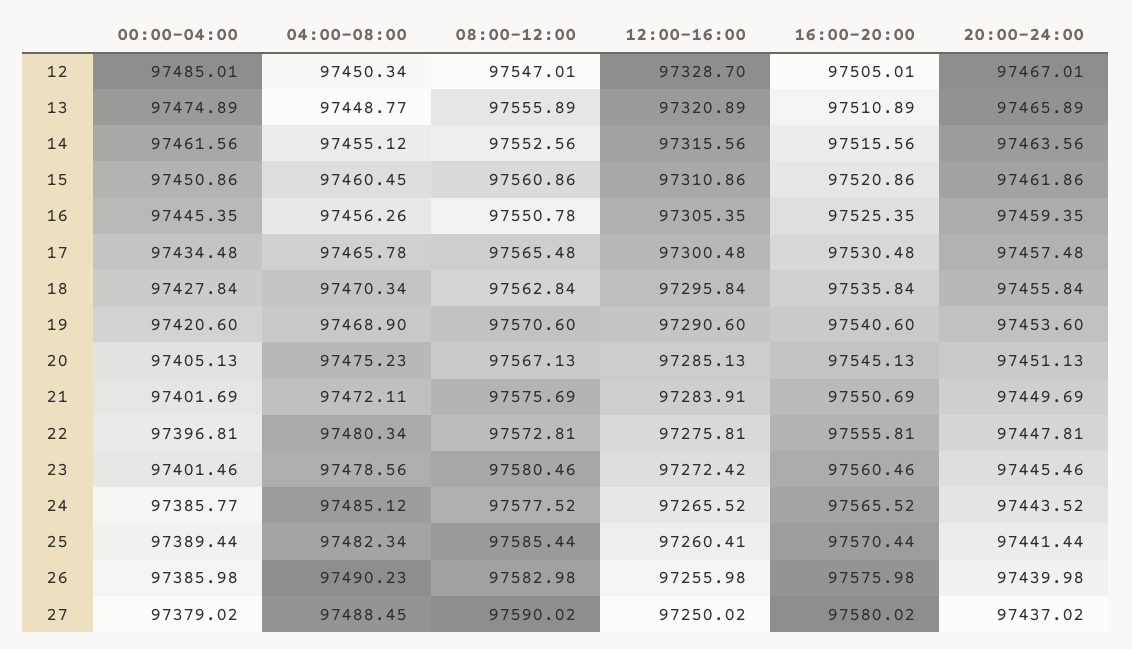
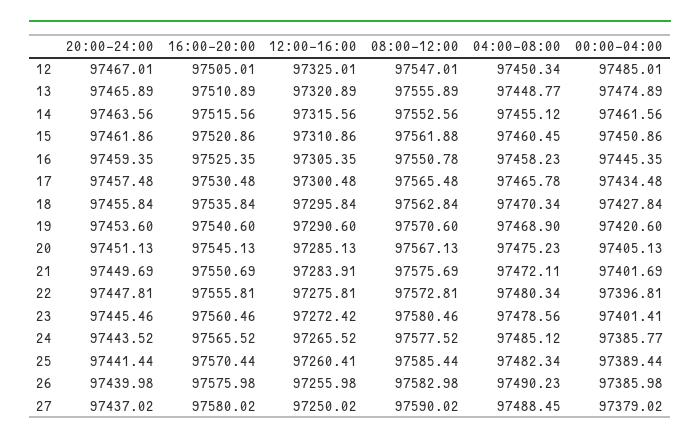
  {
    "00:00-04:00": {
      "12": 97485.01,
      "13": 97474.89,
      "14": 97461.56,
      "15": 97450.86,
      "16": 97445.35,
      "17": 97434.48,
      "18": 97427.84,
      "19": 97420.6,
      "20": 97405.13,
      "21": 97401.69,
      "22": 97396.81,
-     "23": 97401.46,
+     "23": 97401.41,
      "24": 97385.77,
      "25": 97389.44,
      "26": 97385.98,
      "27": 97379.02
    },
    "04:00-08:00": {
      "12": 97450.34,
      "13": 97448.77,
      "14": 97455.12,
      "15": 97460.45,
-     "16": 97456.26,
+     "16": 97458.23,
      "17": 97465.78,
      "18": 97470.34,
      "19": 97468.9,
      "20": 97475.23,
      "21": 97472.11,
      "22": 97480.34,
      "23": 97478.56,
      "24": 97485.12,
      "25": 97482.34,
      "26": 97490.23,
      "27": 97488.45
    },
    "08:00-12:00": {
      "12": 97547.01,
      "13": 97555.89,
      "14": 97552.56,
-     "15": 97560.86,
+     "15": 97561.88,
      "16": 97550.78,
      "17": 97565.48,
      "18": 97562.84,
      "19": 97570.6,
      "20": 97567.13,
      "21": 97575.69,
      "22": 97572.81,
      "23": 97580.46,
      "24": 97577.52,
      "25": 97585.44,
      "26": 97582.98,
      "27": 97590.02
    },
    "12:00-16:00": {
-     "12": 97328.7,
+     "12": 97325.01,
      "13": 97320.89,
      "14": 97315.56,
      "15": 97310.86,
      "16": 97305.35,
      "17": 97300.48,
      "18": 97295.84,
      "19": 97290.6,
      "20": 97285.13,
      "21": 97283.91,
      "22": 97275.81,
      "23": 97272.42,
      "24": 97265.52,
      "25": 97260.41,
      "26": 97255.98,
      "27": 97250.02
    },
    "16:00-20:00": {
      "12": 97505.01,
      "13": 97510.89,
      "14": 97515.56,
      "15": 97520.86,
      "16": 97525.35,
      "17": 97530.48,
      "18": 97535.84,
      "19": 97540.6,
      "20": 97545.13,
      "21": 97550.69,
      "22": 97555.81,
      "23": 97560.46,
      "24": 97565.52,
      "25": 97570.44,
      "26": 97575.98,
      "27": 97580.02
    },
    "20:00-24:00": {
      "12": 97467.01,
      "13": 97465.89,
      "14": 97463.56,
      "15": 97461.86,
      "16": 97459.35,
      "17": 97457.48,
      "18": 97455.84,
      "19": 97453.6,
      "20": 97451.13,
      "21": 97449.69,
      "22": 97447.81,
      "23": 97445.46,
      "24": 97443.52,
      "25": 97441.44,
      "26": 97439.98,
      "27": 97437.02
    }
  }

